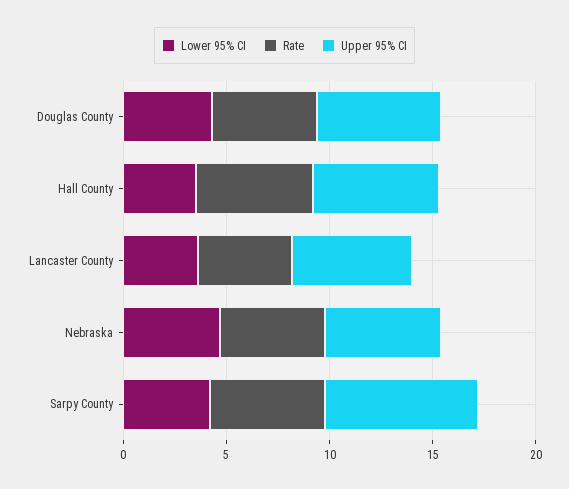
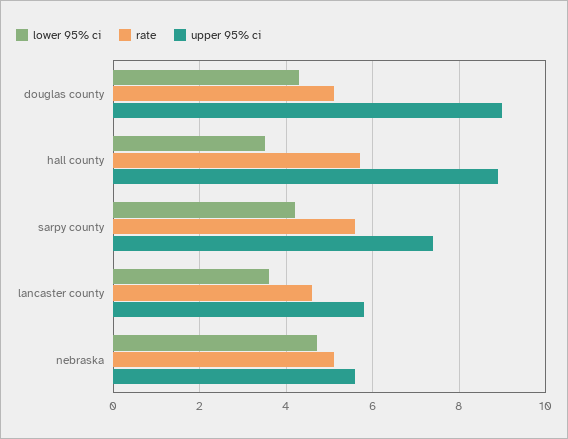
  {
    "Lower 95% CI": {
      "Douglas County": 4.5,
      "Hall County": 3.5,
      "Lancaster County": 3.5,
      "Nebraska": 4.5,
      "Sarpy County": 4
    },
    "Rate": {
      "Douglas County": 5,
      "Hall County": 5.5,
      "Lancaster County": 4.5,
      "Nebraska": 5,
      "Sarpy County": 5.5
    },
    "Upper 95% CI": {
-     "Douglas County": 6,
+     "Douglas County": 9,
-     "Hall County": 6,
+     "Hall County": 9,
      "Lancaster County": 6,
      "Nebraska": 5.5,
      "Sarpy County": 7.5
    }
  }

